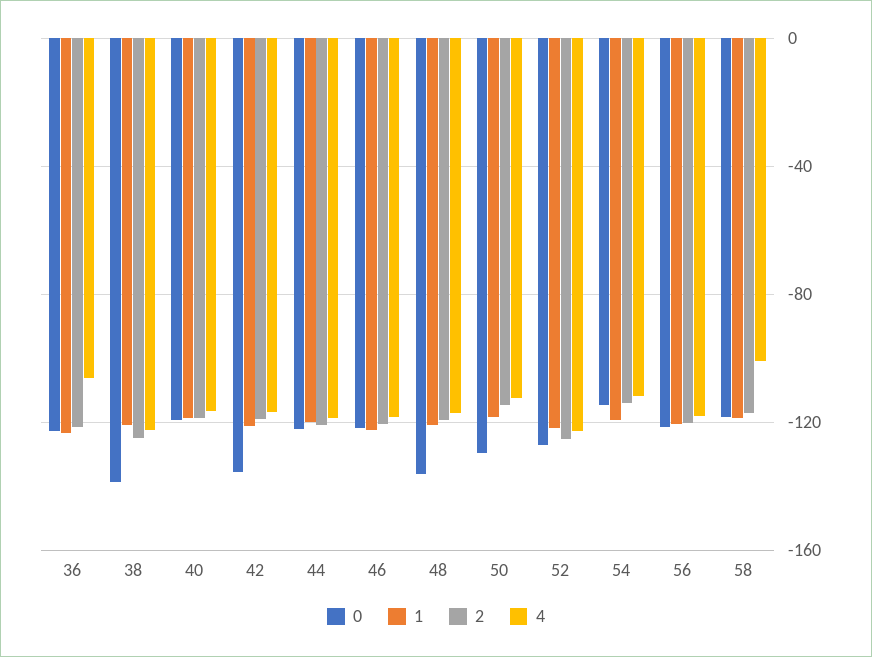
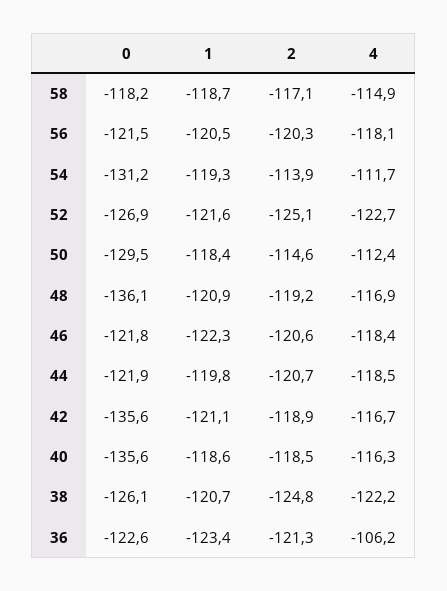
  {
    "0": {
      "36": -122.6,
-     "38": -140,
+     "38": -126.1,
-     "40": -120,
+     "40": -135.6,
      "42": -135.6,
      "44": -121.9,
      "46": -121.8,
      "48": -136.1,
      "50": -129.5,
      "52": -126.9,
-     "54": -115,
+     "54": -131.2,
      "56": -121.5,
      "58": -118.2
    },
    "1": {
      "36": -123.4,
      "38": -120.7,
      "40": -118.6,
      "42": -121.1,
      "44": -119.8,
      "46": -122.3,
      "48": -120.9,
      "50": -118.4,
      "52": -121.6,
      "54": -119.3,
      "56": -120.5,
      "58": -118.7
    },
    "2": {
      "36": -121.3,
      "38": -124.8,
      "40": -118.5,
      "42": -118.9,
      "44": -120.7,
      "46": -120.6,
      "48": -119.2,
      "50": -114.6,
      "52": -125.1,
      "54": -113.9,
      "56": -120.3,
      "58": -117.1
    },
    "4": {
      "36": -106.2,
      "38": -122.2,
      "40": -116.3,
      "42": -116.7,
      "44": -118.5,
      "46": -118.4,
      "48": -116.9,
      "50": -112.4,
      "52": -122.7,
      "54": -111.7,
      "56": -118.1,
-     "58": -100
+     "58": -114.9
    }
  }

